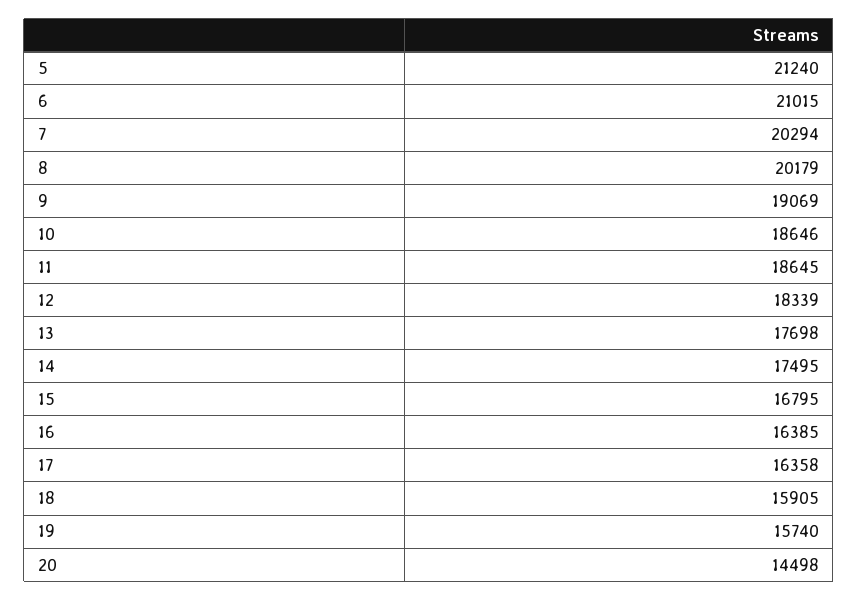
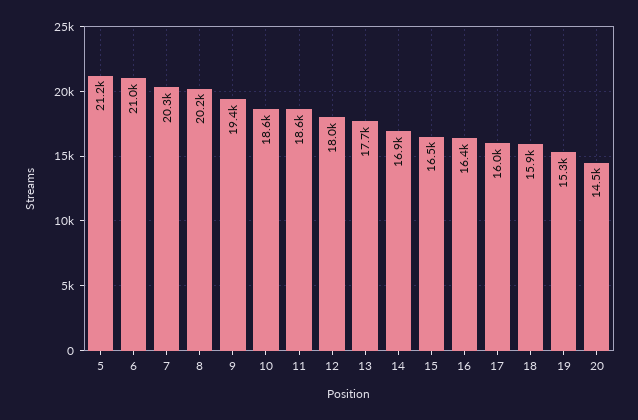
  {
    "5": 21240,
    "6": 21015,
    "7": 20294,
    "8": 20179,
-   "9": 19069,
+   "9": 19400,
    "10": 18646,
    "11": 18645,
-   "12": 18339,
+   "12": 18000,
    "13": 17698,
-   "14": 17495,
+   "14": 16900,
-   "15": 16795,
+   "15": 16500,
    "16": 16385,
-   "17": 16358,
+   "17": 16000,
    "18": 15905,
-   "19": 15740,
+   "19": 15300,
    "20": 14498
  }

